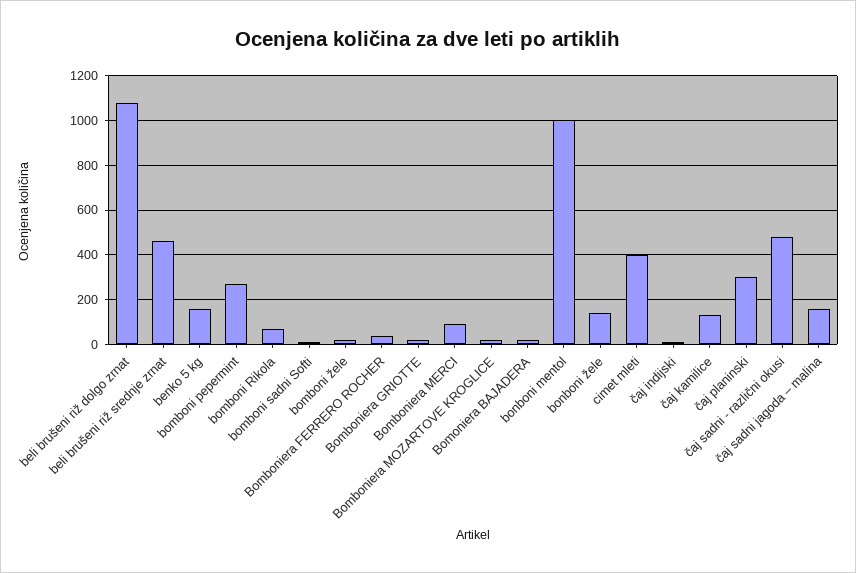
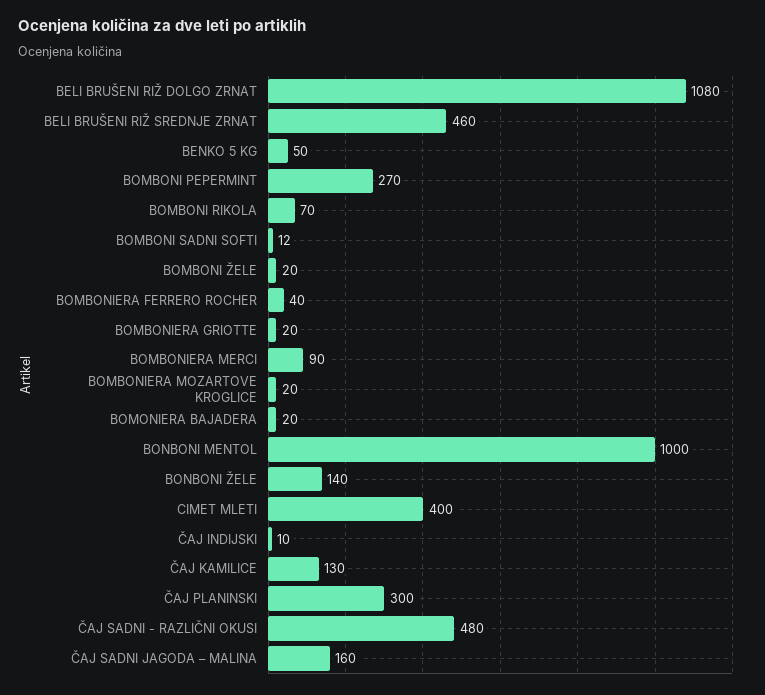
  {
    "beli brušeni riž dolgo zrnat": 1080,
    "beli brušeni riž srednje zrnat": 460,
-   "benko 5 kg": 150,
+   "benko 5 kg": 50,
    "bomboni pepermint": 270,
    "bomboni Rikola": 70,
    "bomboni sadni Softi": 12,
    "bomboni žele": 20,
    "Bomboniera FERRERO ROCHER": 40,
    "Bomboniera GRIOTTE": 20,
    "Bomboniera MERCI": 90,
    "Bomboniera MOZARTOVE KROGLICE": 20,
    "Bomoniera BAJADERA": 20,
    "bonboni mentol": 1000,
    "bonboni žele": 140,
    "cimet mleti": 400,
    "čaj indijski": 10,
    "čaj kamilice": 130,
    "čaj planinski": 300,
    "čaj sadni - različni okusi": 480,
    "čaj sadni jagoda – malina": 160
  }

